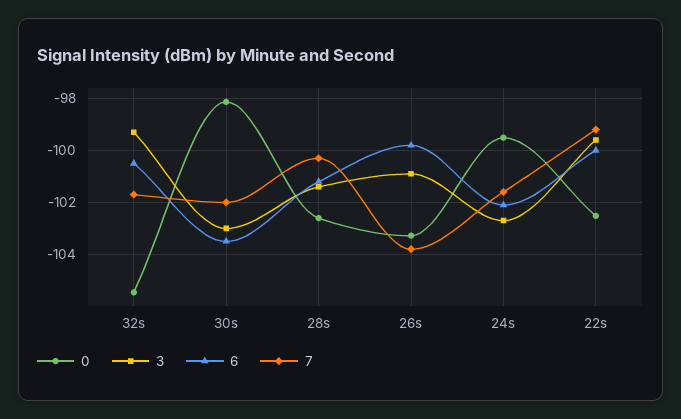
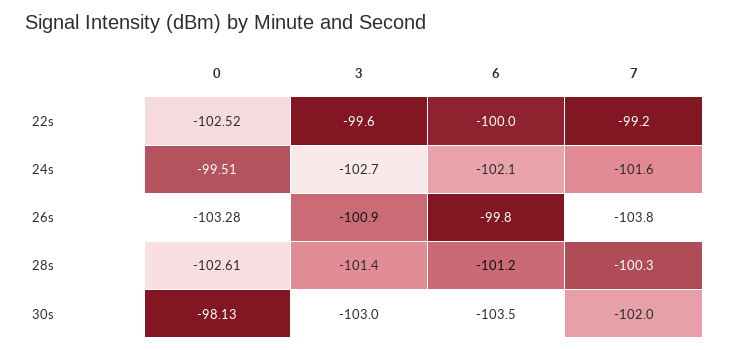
  {
    "0": {
-     "32s": -105.5,
      "30s": -98.13,
      "28s": -102.61,
      "26s": -103.28,
      "24s": -99.51,
      "22s": -102.52
    },
    "3": {
-     "32s": -99.25,
      "30s": -103,
      "28s": -101.4,
      "26s": -100.9,
      "24s": -102.7,
      "22s": -99.6
    },
    "6": {
-     "32s": -100.5,
      "30s": -103.5,
      "28s": -101.2,
      "26s": -99.8,
      "24s": -102.1,
      "22s": -100
    },
    "7": {
-     "32s": -101.75,
      "30s": -102,
      "28s": -100.3,
      "26s": -103.8,
      "24s": -101.6,
      "22s": -99.2
    }
  }

